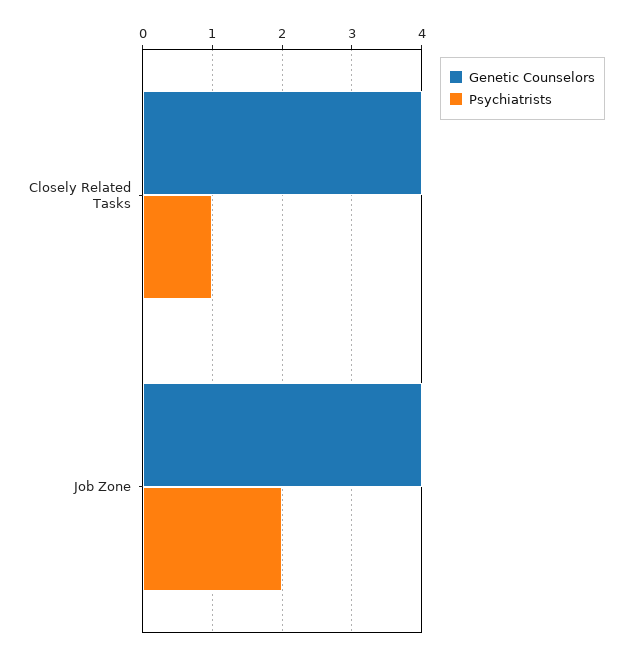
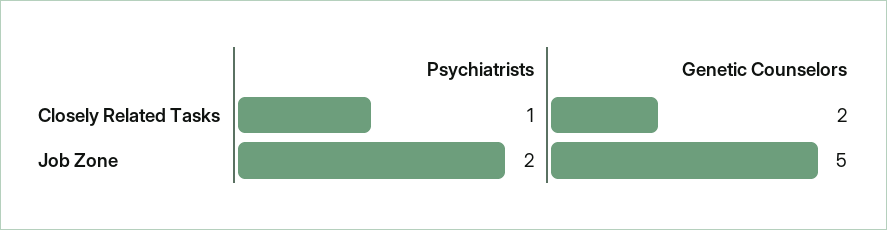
  {
    "Genetic Counselors": {
-     "Closely Related Tasks": 4,
+     "Closely Related Tasks": 2,
-     "Job Zone": 4
+     "Job Zone": 5
    },
    "Psychiatrists": {
      "Closely Related Tasks": 1,
      "Job Zone": 2
    }
  }

